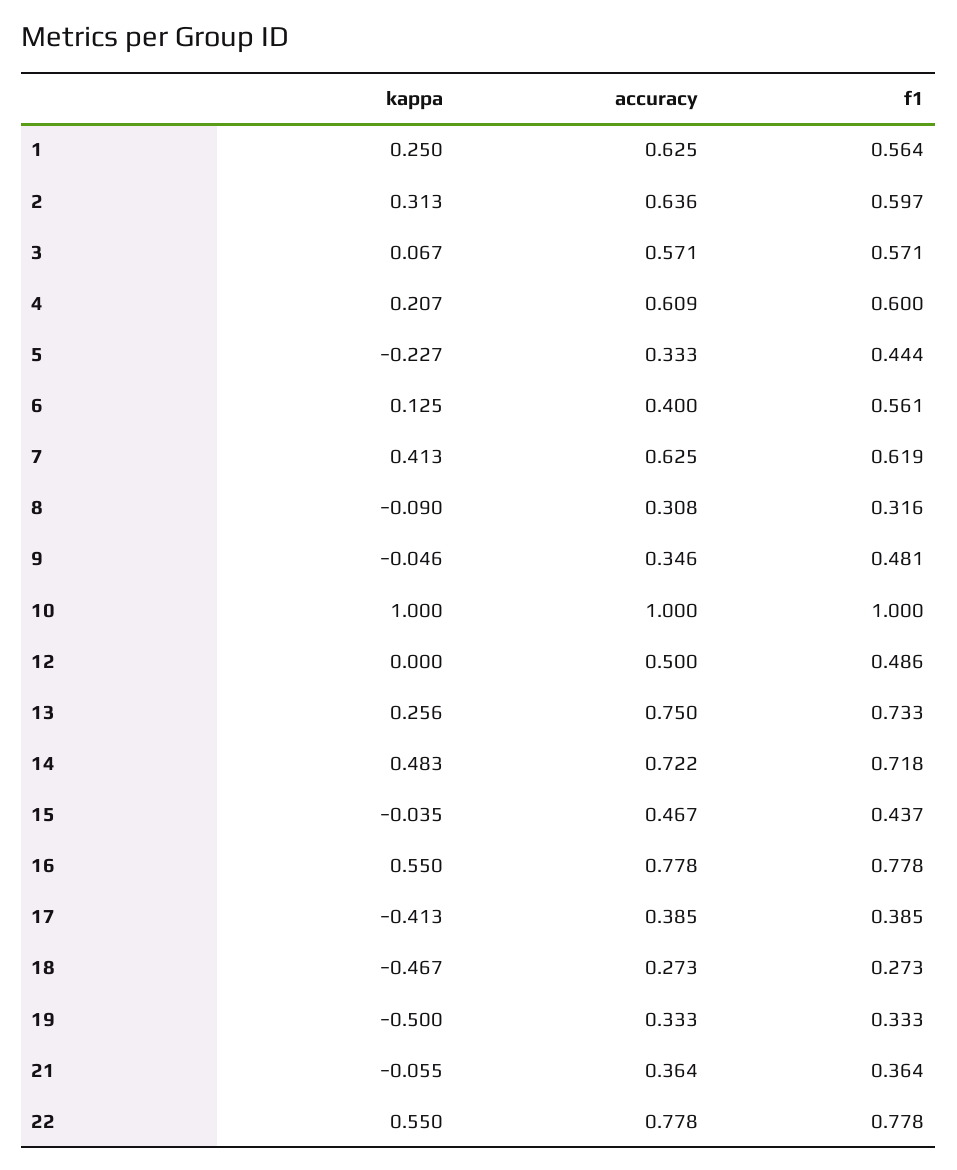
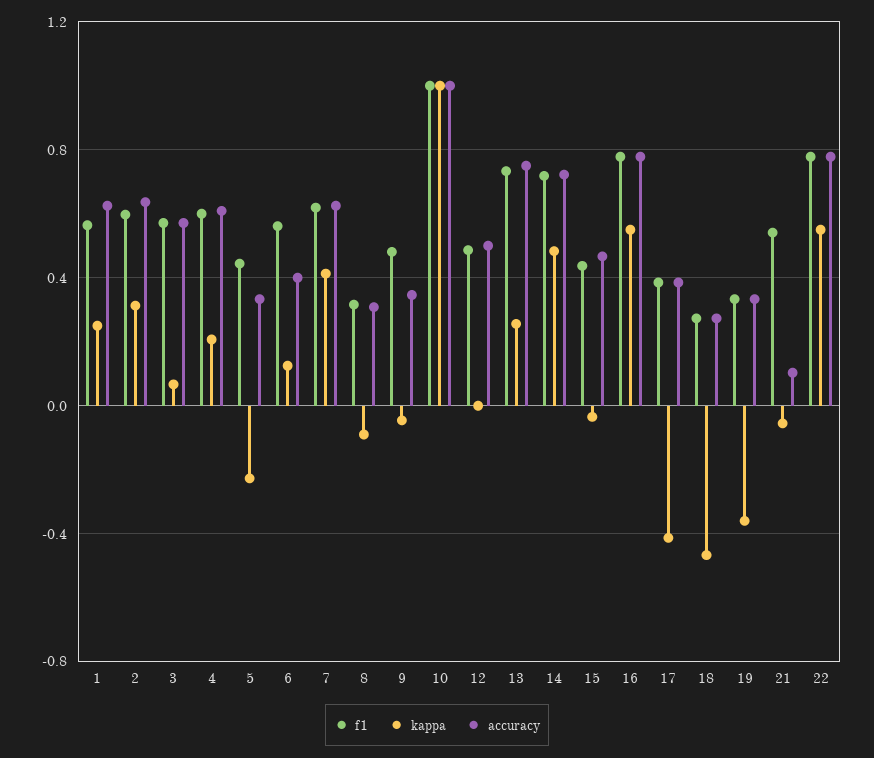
  {
    "kappa": {
      "1": 0.25,
      "2": 0.313,
      "3": 0.067,
      "4": 0.207,
      "5": -0.227,
      "6": 0.125,
      "7": 0.413,
      "8": -0.09,
      "9": -0.046,
      "10": 1,
      "12": 0,
      "13": 0.256,
      "14": 0.483,
      "15": -0.035,
      "16": 0.55,
      "17": -0.413,
      "18": -0.467,
-     "19": -0.5,
+     "19": -0.35,
      "21": -0.055,
      "22": 0.55
    },
    "accuracy": {
      "1": 0.625,
      "2": 0.636,
      "3": 0.571,
      "4": 0.609,
      "5": 0.333,
      "6": 0.4,
      "7": 0.625,
      "8": 0.308,
      "9": 0.346,
      "10": 1,
      "12": 0.5,
      "13": 0.75,
      "14": 0.722,
      "15": 0.467,
      "16": 0.778,
      "17": 0.385,
      "18": 0.273,
      "19": 0.333,
-     "21": 0.364,
+     "21": 0.1,
      "22": 0.778
    },
    "f1": {
      "1": 0.564,
      "2": 0.597,
      "3": 0.571,
      "4": 0.6,
      "5": 0.444,
      "6": 0.561,
      "7": 0.619,
      "8": 0.316,
      "9": 0.481,
      "10": 1,
      "12": 0.486,
      "13": 0.733,
      "14": 0.718,
      "15": 0.437,
      "16": 0.778,
      "17": 0.385,
      "18": 0.273,
      "19": 0.333,
-     "21": 0.364,
+     "21": 0.55,
      "22": 0.778
    }
  }

